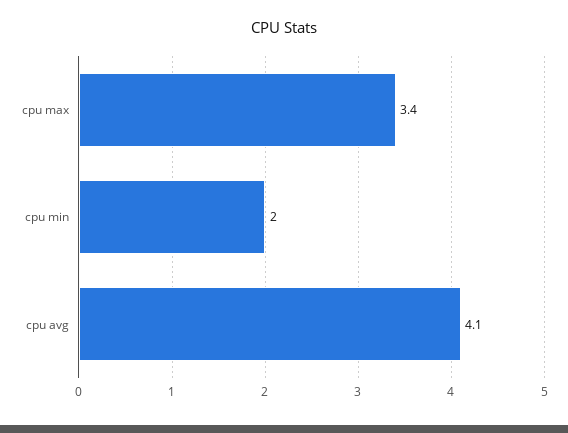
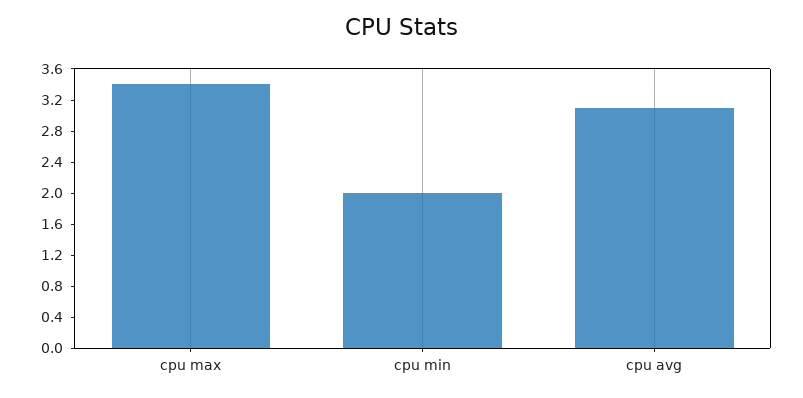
  {
    "cpu max": 3.4,
    "cpu min": 2,
-   "cpu avg": 4.1
+   "cpu avg": 3.2
  }

